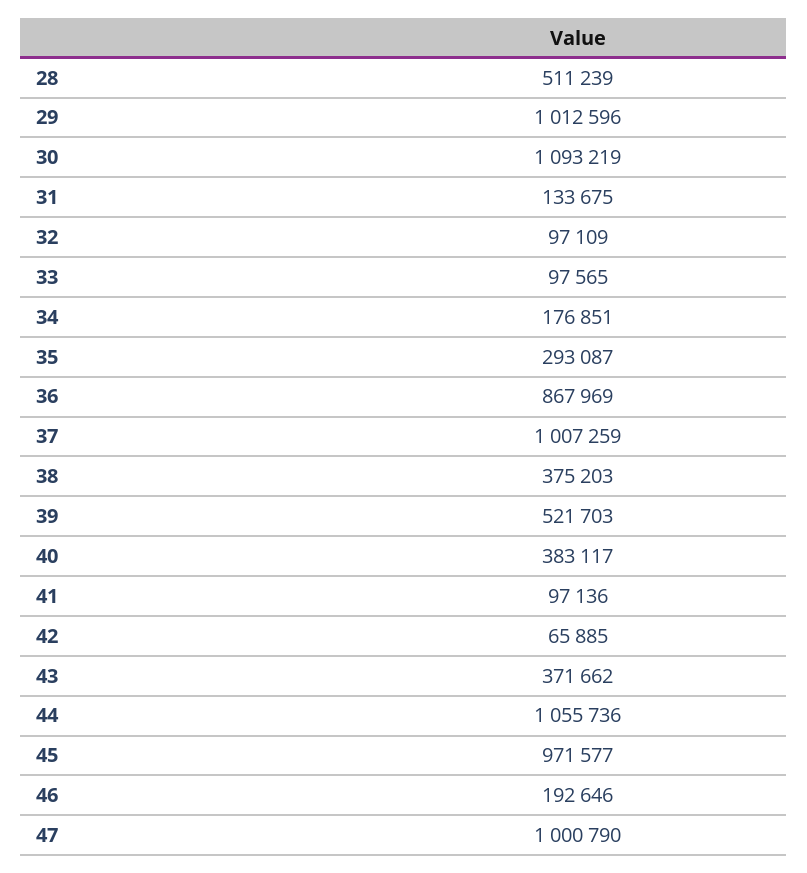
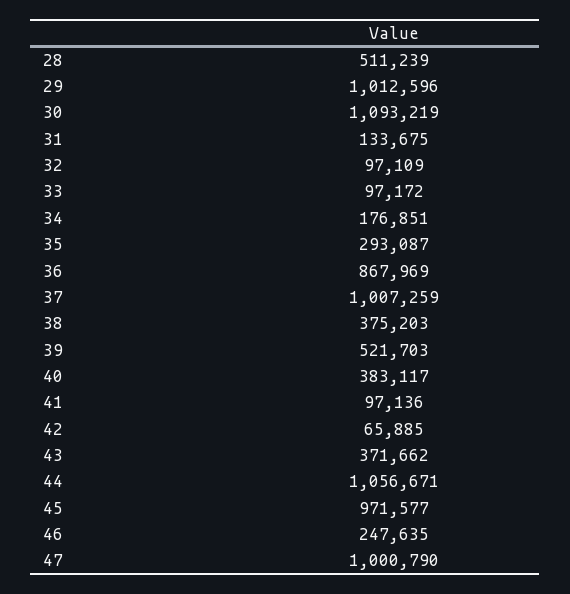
  {
    "28": 511239,
    "29": 1012596,
    "30": 1093219,
    "31": 133675,
    "32": 97109,
-   "33": 97565,
+   "33": 97172,
    "34": 176851,
    "35": 293087,
    "36": 867969,
    "37": 1007259,
    "38": 375203,
    "39": 521703,
    "40": 383117,
    "41": 97136,
    "42": 65885,
    "43": 371662,
-   "44": 1055736,
+   "44": 1056671,
    "45": 971577,
-   "46": 192646,
+   "46": 247635,
    "47": 1000790
  }

